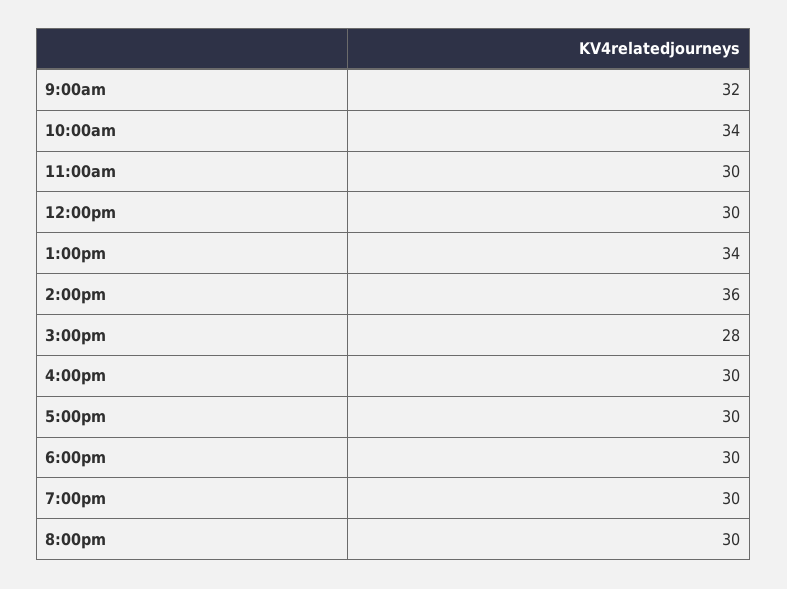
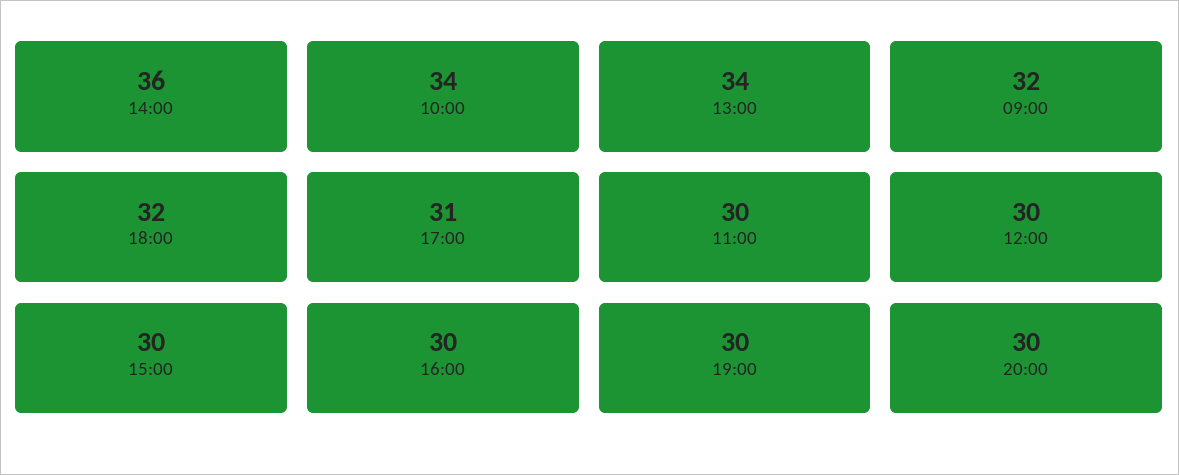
  {
    "9:00am": 32,
    "10:00am": 34,
    "11:00am": 30,
    "12:00pm": 30,
    "1:00pm": 34,
    "2:00pm": 36,
-   "3:00pm": 28,
+   "3:00pm": 30,
    "4:00pm": 30,
-   "5:00pm": 30,
+   "5:00pm": 31,
-   "6:00pm": 30,
+   "6:00pm": 32,
    "7:00pm": 30,
    "8:00pm": 30
  }

